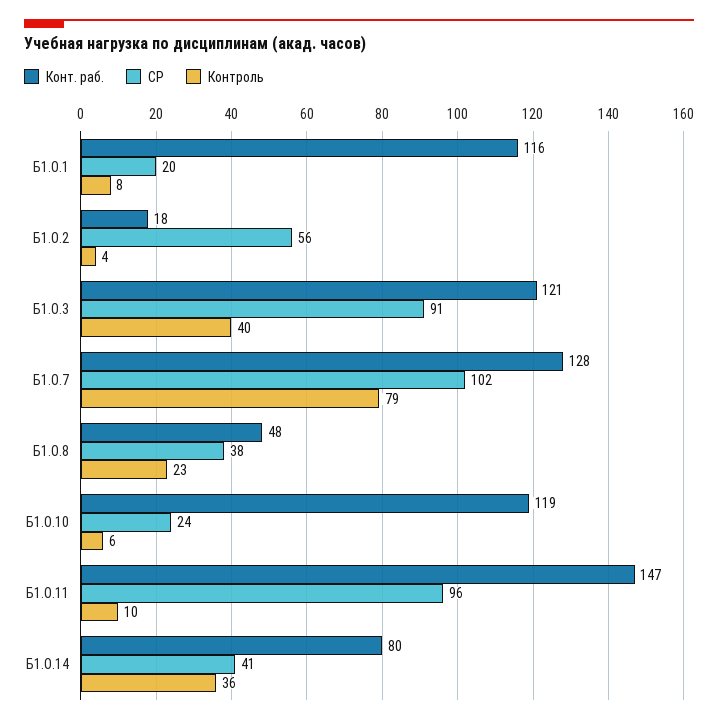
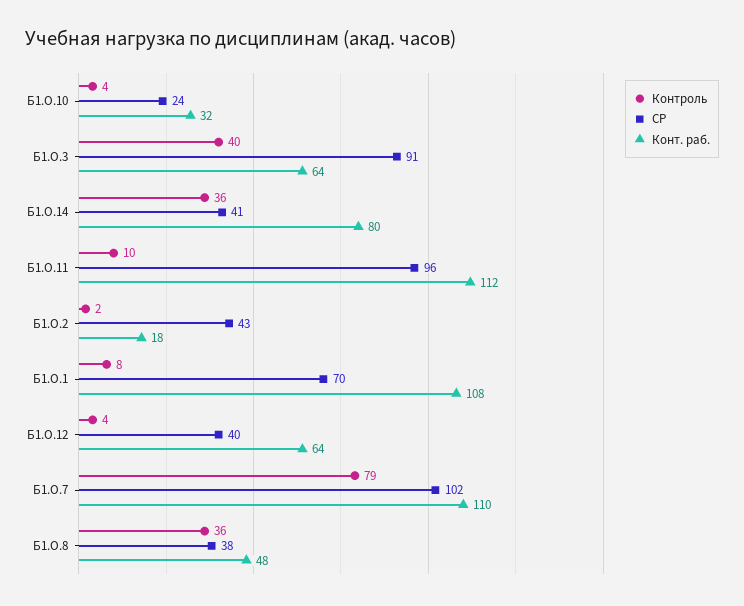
  {
    "Конт. раб.": {
-     "Б1.О.1": 116,
+     "Б1.О.1": 108,
      "Б1.О.2": 18,
-     "Б1.О.3": 121,
+     "Б1.О.3": 64,
-     "Б1.О.7": 128,
+     "Б1.О.7": 110,
      "Б1.О.8": 48,
-     "Б1.О.10": 119,
+     "Б1.О.10": 32,
-     "Б1.О.11": 147,
+     "Б1.О.11": 112,
-     "Б1.О.14": 80
+     "Б1.О.14": 80,
+     "Б1.О.12": 64
    },
    "СР": {
-     "Б1.О.1": 20,
+     "Б1.О.1": 70,
-     "Б1.О.2": 56,
+     "Б1.О.2": 43,
      "Б1.О.3": 91,
      "Б1.О.7": 102,
      "Б1.О.8": 38,
      "Б1.О.10": 24,
      "Б1.О.11": 96,
-     "Б1.О.14": 41
+     "Б1.О.14": 41,
+     "Б1.О.12": 40
    },
    "Контроль": {
      "Б1.О.1": 8,
-     "Б1.О.2": 4,
+     "Б1.О.2": 2,
      "Б1.О.3": 40,
      "Б1.О.7": 79,
-     "Б1.О.8": 23,
+     "Б1.О.8": 36,
-     "Б1.О.10": 6,
+     "Б1.О.10": 4,
      "Б1.О.11": 10,
-     "Б1.О.14": 36
+     "Б1.О.14": 36,
+     "Б1.О.12": 4
    }
  }

